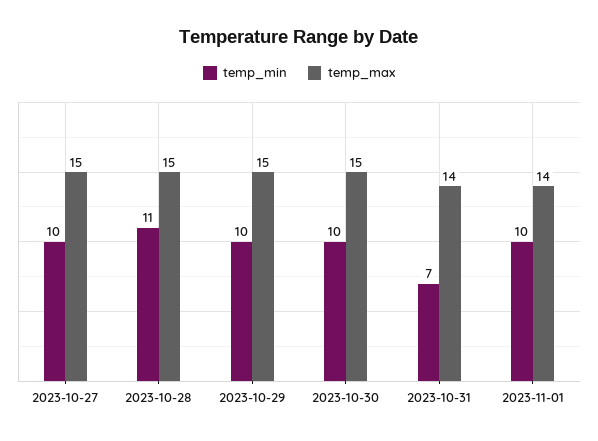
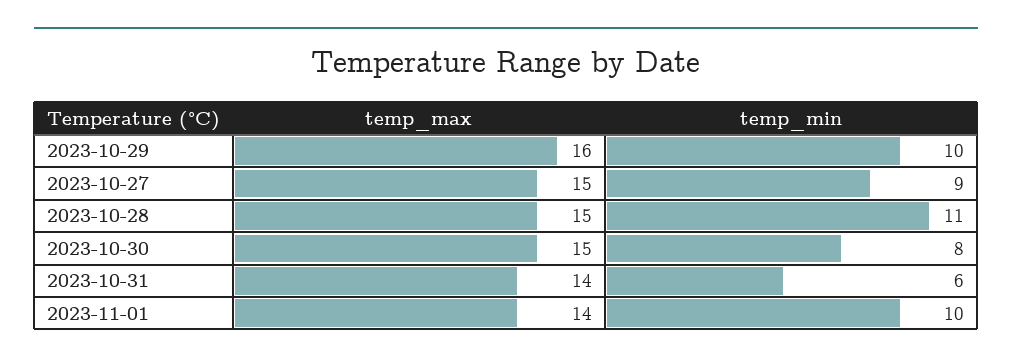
  {
    "temp_min": {
-     "2023-10-27": 10,
+     "2023-10-27": 9,
      "2023-10-28": 11,
      "2023-10-29": 10,
-     "2023-10-30": 10,
+     "2023-10-30": 8,
-     "2023-10-31": 7,
+     "2023-10-31": 6,
      "2023-11-01": 10
    },
    "temp_max": {
      "2023-10-27": 15,
      "2023-10-28": 15,
-     "2023-10-29": 15,
+     "2023-10-29": 16,
      "2023-10-30": 15,
      "2023-10-31": 14,
      "2023-11-01": 14
    }
  }

